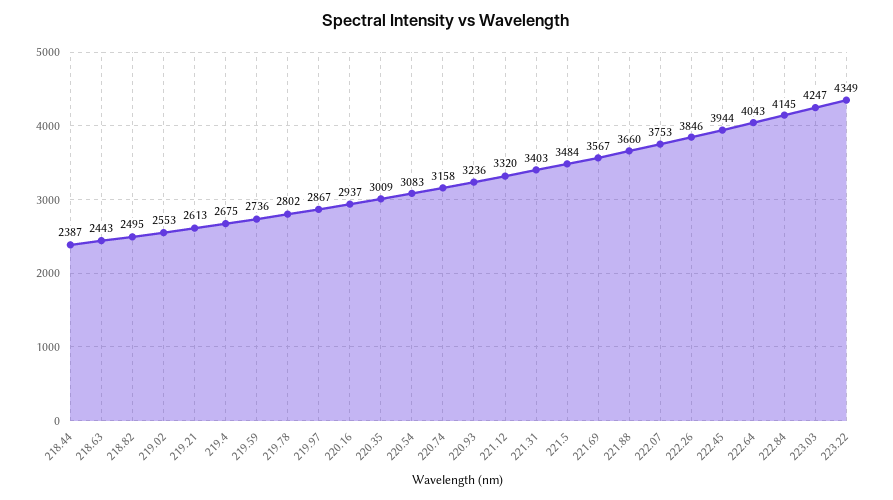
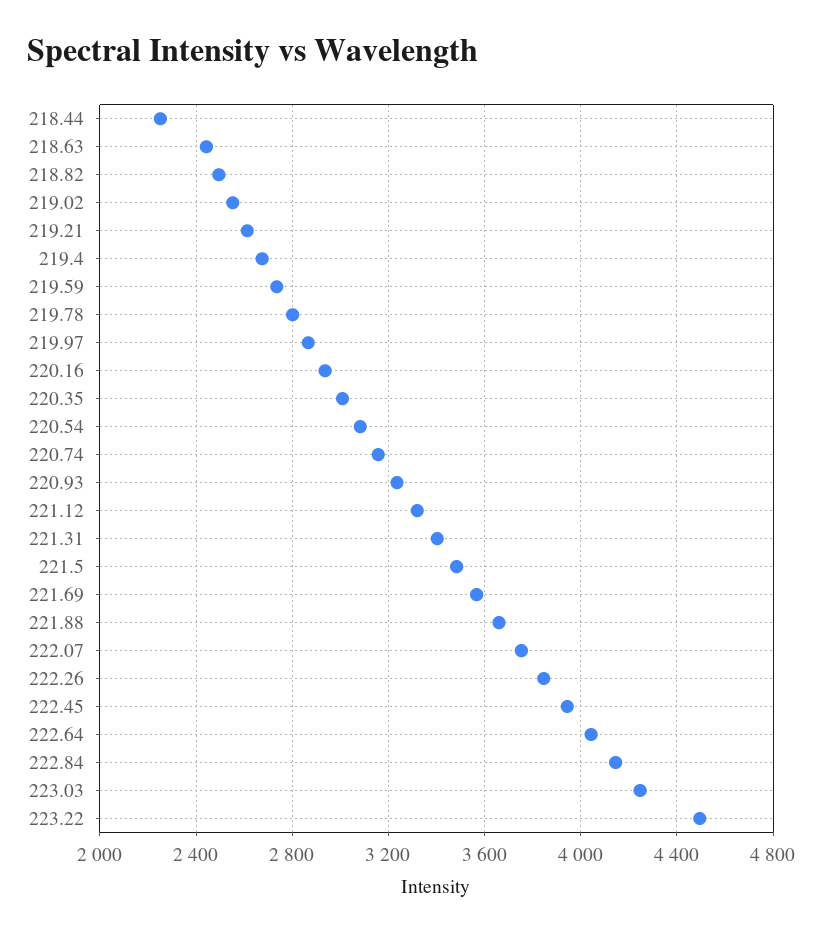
  {
-   "218.44": 2387,
+   "218.44": 2250,
    "218.63": 2443,
    "218.82": 2495,
    "219.02": 2553,
    "219.21": 2613,
    "219.4": 2675,
    "219.59": 2736,
    "219.78": 2802,
    "219.97": 2867,
    "220.16": 2937,
    "220.35": 3009,
    "220.54": 3083,
    "220.74": 3158,
    "220.93": 3236,
    "221.12": 3320,
    "221.31": 3403,
    "221.5": 3484,
    "221.69": 3567,
    "221.88": 3660,
    "222.07": 3753,
    "222.26": 3846,
    "222.45": 3944,
    "222.64": 4043,
    "222.84": 4145,
    "223.03": 4247,
-   "223.22": 4349
+   "223.22": 4500
  }

